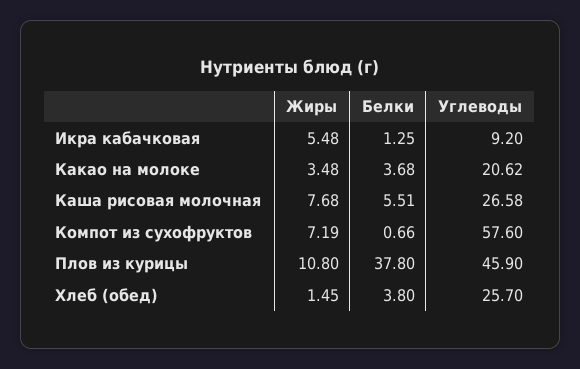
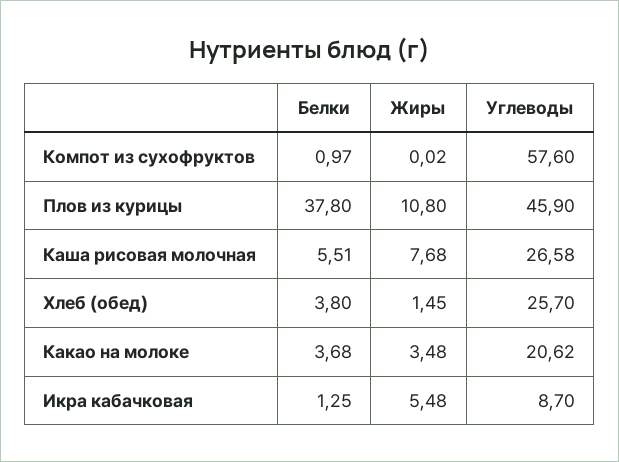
  {
    "Жиры": {
      "Икра кабачковая": 5.48,
      "Какао на молоке": 3.48,
      "Каша рисовая молочная": 7.68,
-     "Компот из сухофруктов": 7.19,
+     "Компот из сухофруктов": 0.02,
      "Плов из курицы": 10.8,
      "Хлеб (обед)": 1.45
    },
    "Белки": {
      "Икра кабачковая": 1.25,
      "Какао на молоке": 3.68,
      "Каша рисовая молочная": 5.51,
-     "Компот из сухофруктов": 0.66,
+     "Компот из сухофруктов": 0.97,
      "Плов из курицы": 37.8,
      "Хлеб (обед)": 3.8
    },
    "Углеводы": {
-     "Икра кабачковая": 9.2,
+     "Икра кабачковая": 8.7,
      "Какао на молоке": 20.62,
      "Каша рисовая молочная": 26.58,
      "Компот из сухофруктов": 57.6,
      "Плов из курицы": 45.9,
      "Хлеб (обед)": 25.7
    }
  }

